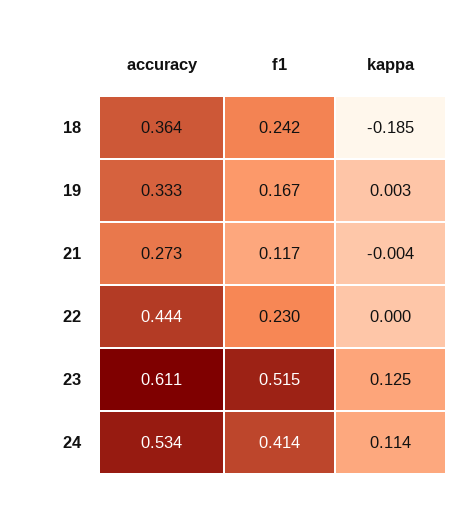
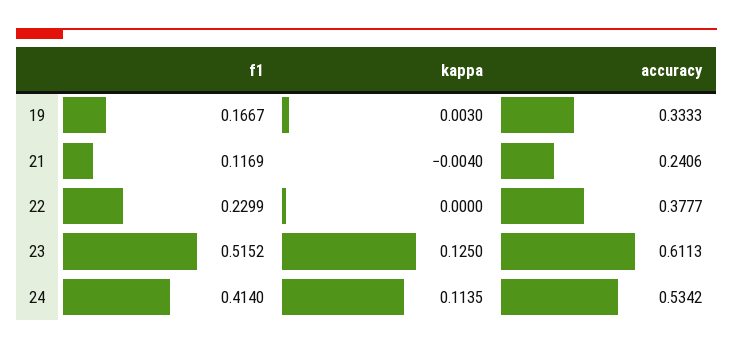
  {
    "accuracy": {
-     "18": 0.364,
      "19": 0.3333,
-     "21": 0.273,
+     "21": 0.2406,
-     "22": 0.444,
+     "22": 0.3777,
      "23": 0.6113,
      "24": 0.5342
    },
    "f1": {
-     "18": 0.242,
      "19": 0.1667,
      "21": 0.1169,
      "22": 0.2299,
      "23": 0.5152,
      "24": 0.414
    },
    "kappa": {
-     "18": -0.185,
      "19": 0.003,
      "21": -0.004,
      "22": 0,
      "23": 0.125,
      "24": 0.1135
    }
  }

